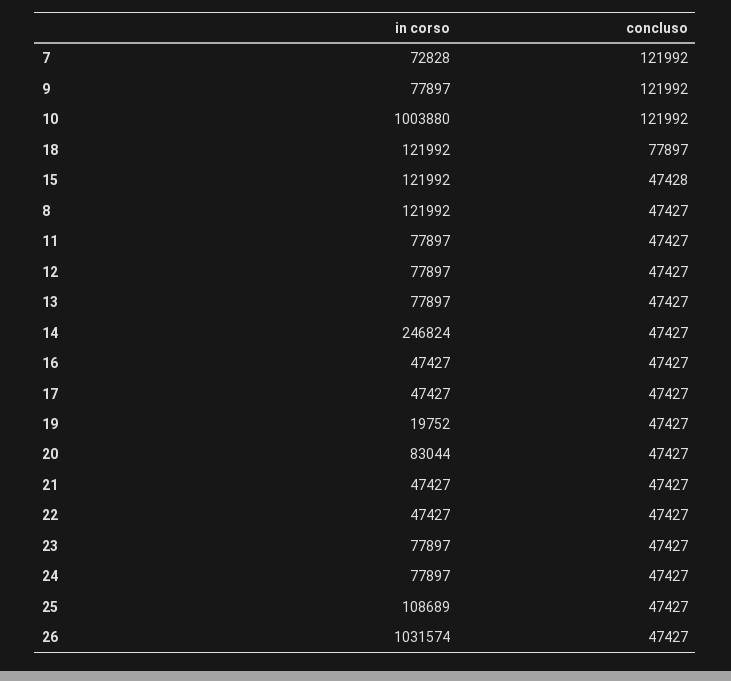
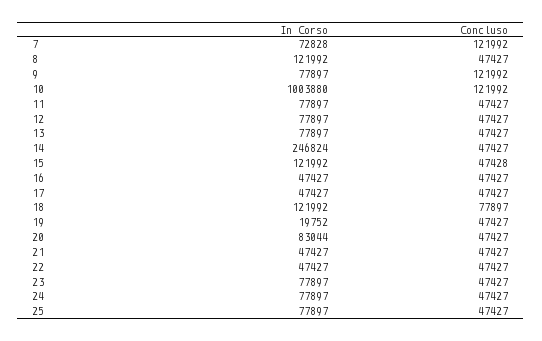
  {
    "in corso": {
      "7": 72828,
      "9": 77897,
      "10": 1003880,
      "18": 121992,
      "15": 121992,
      "8": 121992,
      "11": 77897,
      "12": 77897,
      "13": 77897,
      "14": 246824,
      "16": 47427,
      "17": 47427,
      "19": 19752,
      "20": 83044,
      "21": 47427,
      "22": 47427,
      "23": 77897,
      "24": 77897,
-     "25": 108689,
+     "25": 77897
-     "26": 1031574
    },
    "concluso": {
      "7": 121992,
      "9": 121992,
      "10": 121992,
      "18": 77897,
      "15": 47428,
      "8": 47427,
      "11": 47427,
      "12": 47427,
      "13": 47427,
      "14": 47427,
      "16": 47427,
      "17": 47427,
      "19": 47427,
      "20": 47427,
      "21": 47427,
      "22": 47427,
      "23": 47427,
      "24": 47427,
-     "25": 47427,
+     "25": 47427
-     "26": 47427
    }
  }

